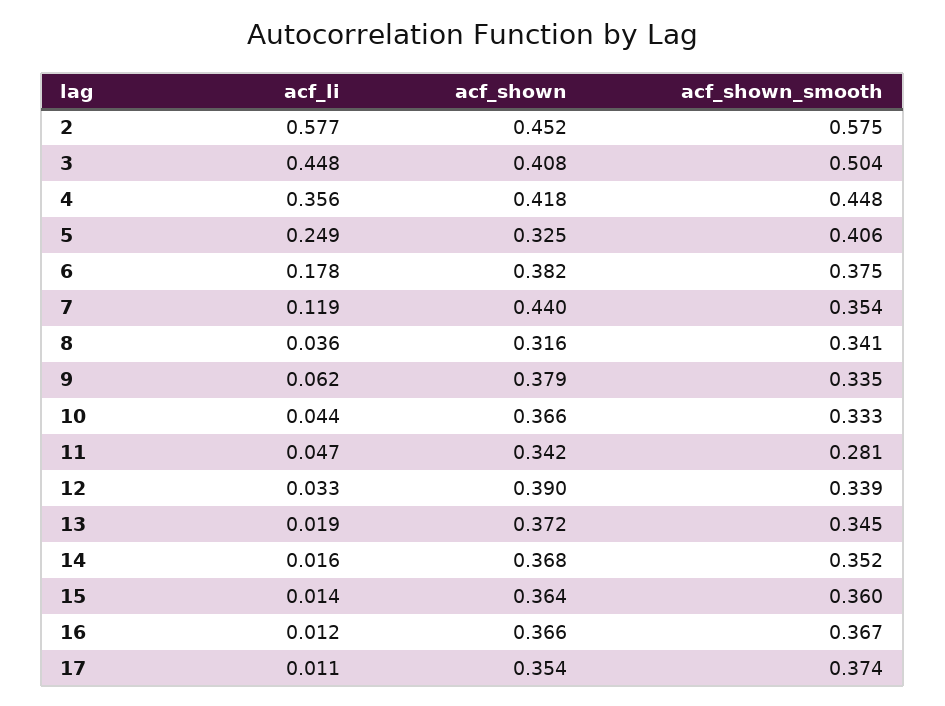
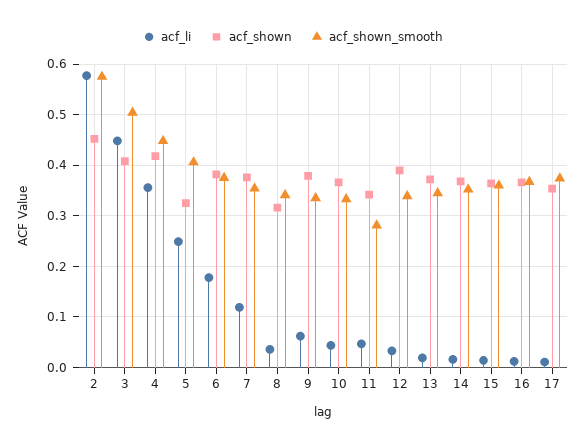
  {
    "acf_li": {
      "2": 0.577,
      "3": 0.448,
      "4": 0.356,
      "5": 0.249,
      "6": 0.178,
      "7": 0.119,
      "8": 0.036,
      "9": 0.062,
      "10": 0.044,
      "11": 0.047,
      "12": 0.033,
      "13": 0.019,
      "14": 0.016,
      "15": 0.014,
      "16": 0.012,
      "17": 0.011
    },
    "acf_shown": {
      "2": 0.452,
      "3": 0.408,
      "4": 0.418,
      "5": 0.325,
      "6": 0.382,
-     "7": 0.44,
+     "7": 0.38,
      "8": 0.316,
      "9": 0.379,
      "10": 0.366,
      "11": 0.342,
      "12": 0.39,
      "13": 0.372,
      "14": 0.368,
      "15": 0.364,
      "16": 0.366,
      "17": 0.354
    },
    "acf_shown_smooth": {
      "2": 0.575,
      "3": 0.504,
      "4": 0.448,
      "5": 0.406,
      "6": 0.375,
      "7": 0.354,
      "8": 0.341,
      "9": 0.335,
      "10": 0.333,
      "11": 0.281,
      "12": 0.339,
      "13": 0.345,
      "14": 0.352,
      "15": 0.36,
      "16": 0.367,
      "17": 0.374
    }
  }

